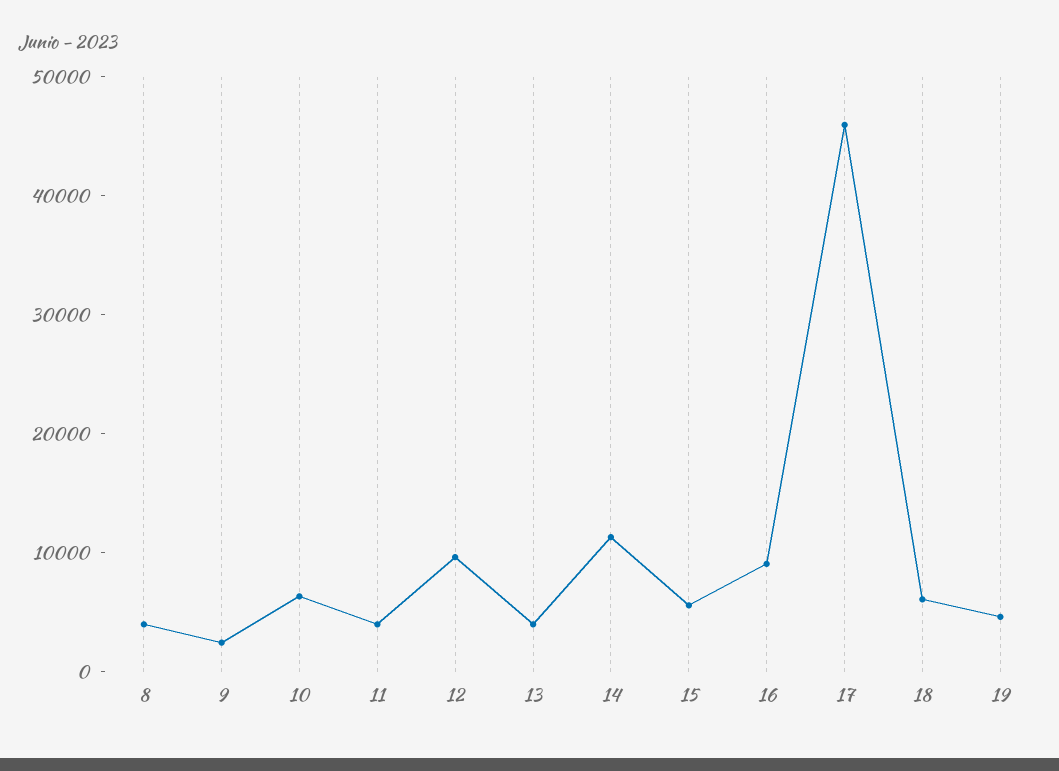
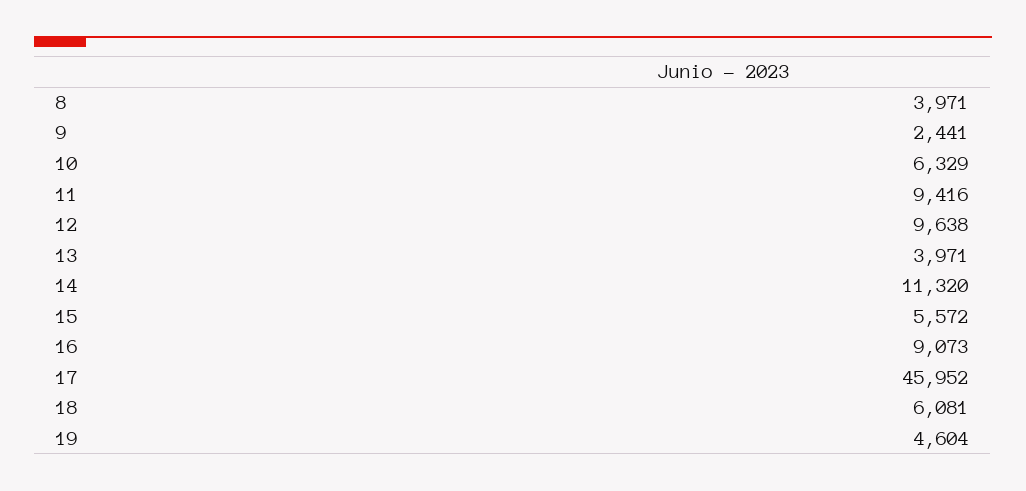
  {
    "8": 3971,
    "9": 2441,
    "10": 6329,
-   "11": 4000,
+   "11": 9416,
    "12": 9638,
    "13": 3971,
    "14": 11320,
    "15": 5572,
    "16": 9073,
    "17": 45952,
    "18": 6081,
    "19": 4604
  }

